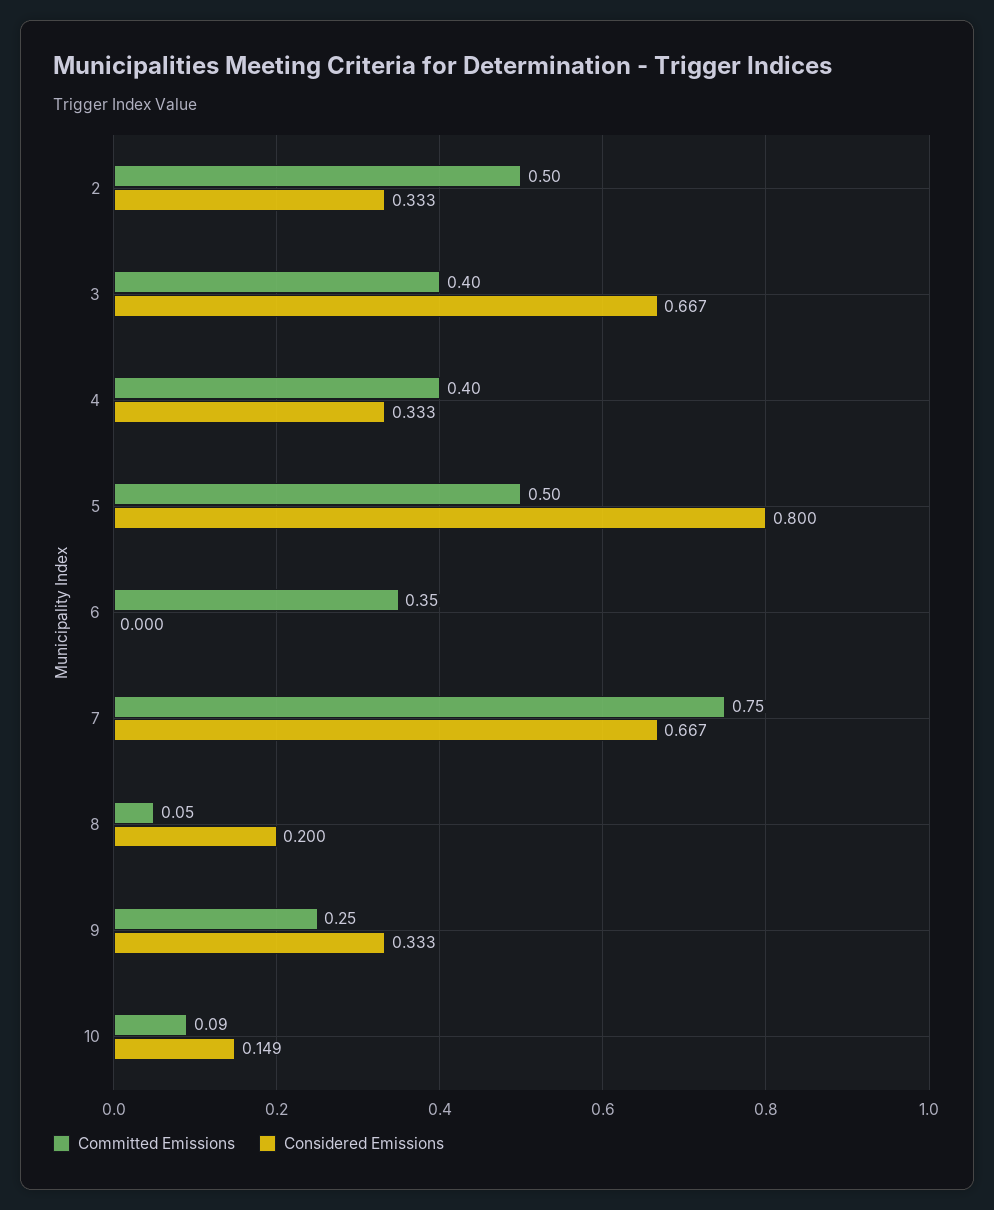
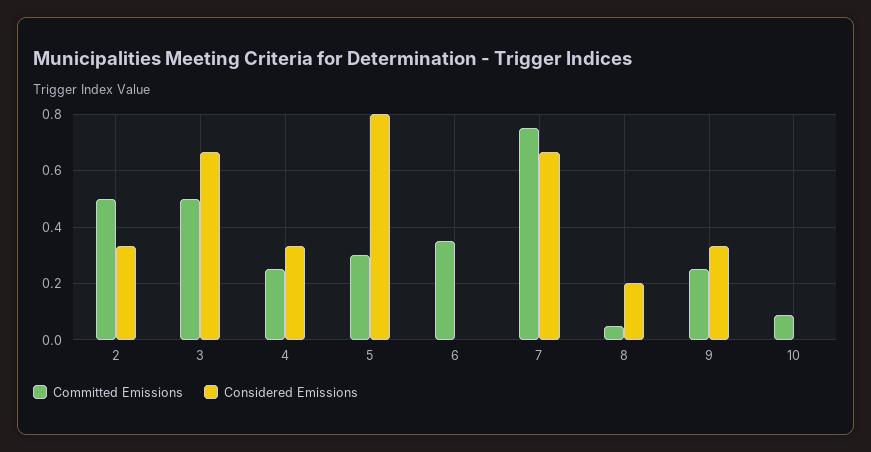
  {
    "Committed Emissions": {
      "2": 0.5,
-     "3": 0.4,
+     "3": 0.5,
-     "4": 0.4,
+     "4": 0.25,
-     "5": 0.5,
+     "5": 0.3,
      "6": 0.35,
      "7": 0.75,
      "8": 0.05,
      "9": 0.25,
      "10": 0.09
    },
    "Considered Emissions": {
      "2": 0.333,
      "3": 0.667,
      "4": 0.333,
      "5": 0.8,
      "6": 0,
      "7": 0.667,
      "8": 0.2,
      "9": 0.333,
-     "10": 0.149
+     "10": 0
    }
  }

